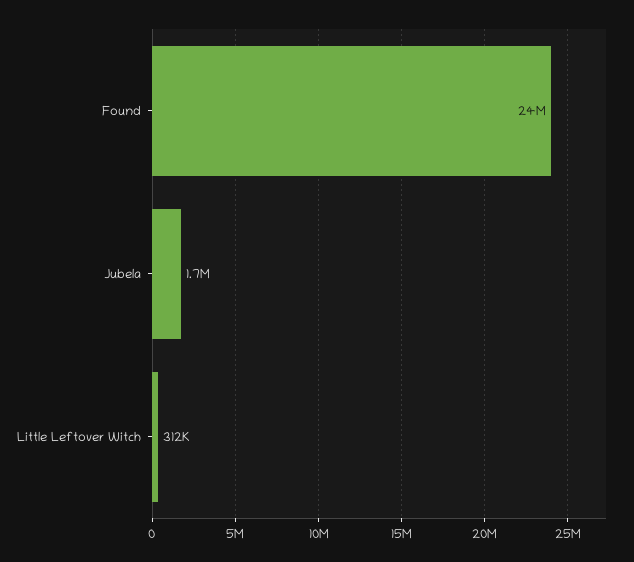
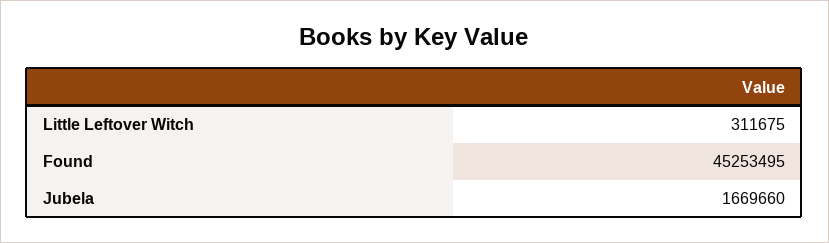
  {
-   "Found": 24000000,
+   "Found": 45253495,
    "Jubela": 1669660,
    "Little Leftover Witch": 311675
  }

